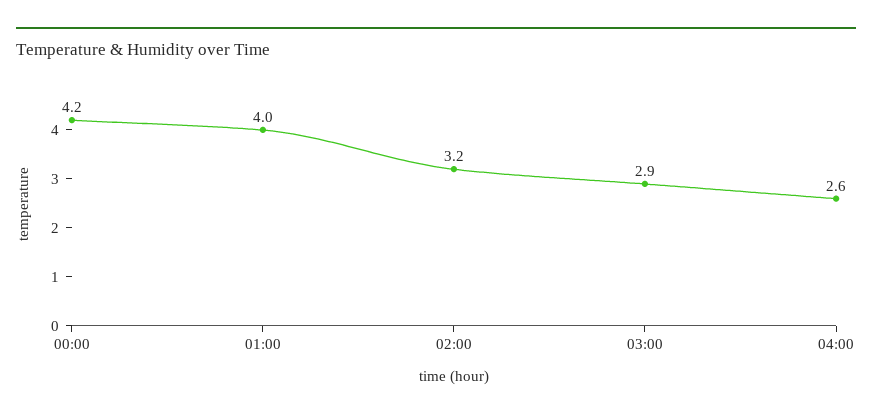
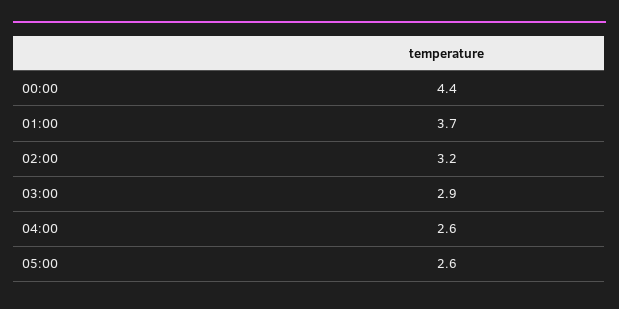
  {
-   "00:00": 4.2,
+   "00:00": 4.4,
-   "01:00": 4,
+   "01:00": 3.7,
    "02:00": 3.2,
    "03:00": 2.9,
-   "04:00": 2.6
+   "04:00": 2.6,
+   "05:00": 2.6
  }

